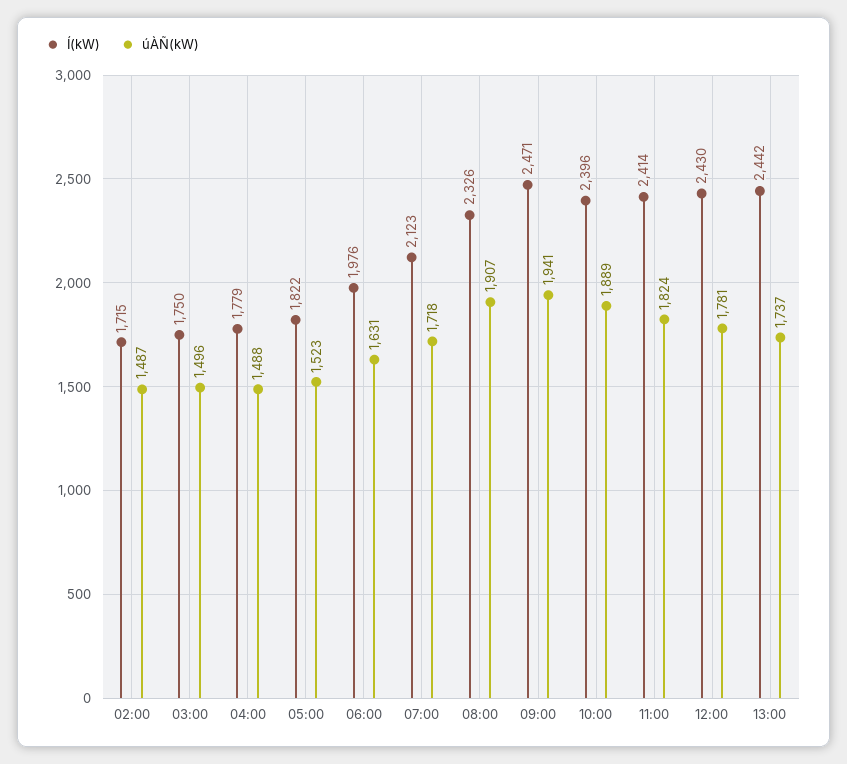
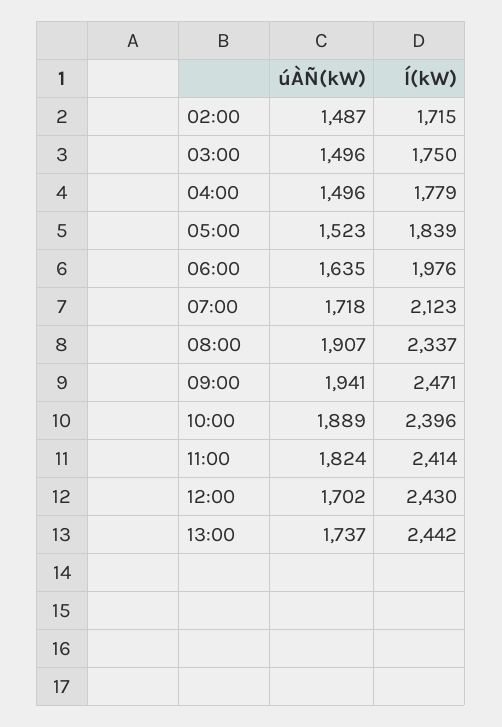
  {
    "Í(kW)": {
      "02:00": 1715,
      "03:00": 1750,
      "04:00": 1779,
-     "05:00": 1822,
+     "05:00": 1839,
      "06:00": 1976,
      "07:00": 2123,
-     "08:00": 2326,
+     "08:00": 2337,
      "09:00": 2471,
      "10:00": 2396,
      "11:00": 2414,
      "12:00": 2430,
      "13:00": 2442
    },
    "úÀÑ(kW)": {
      "02:00": 1487,
      "03:00": 1496,
-     "04:00": 1488,
+     "04:00": 1496,
      "05:00": 1523,
-     "06:00": 1631,
+     "06:00": 1635,
      "07:00": 1718,
      "08:00": 1907,
      "09:00": 1941,
      "10:00": 1889,
      "11:00": 1824,
-     "12:00": 1781,
+     "12:00": 1702,
      "13:00": 1737
    }
  }

